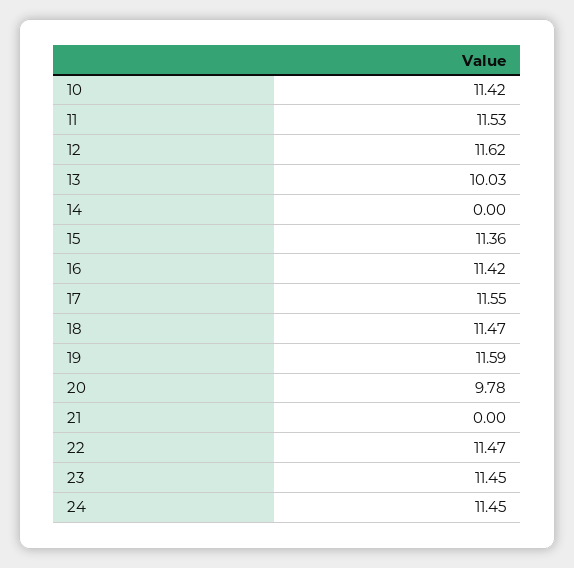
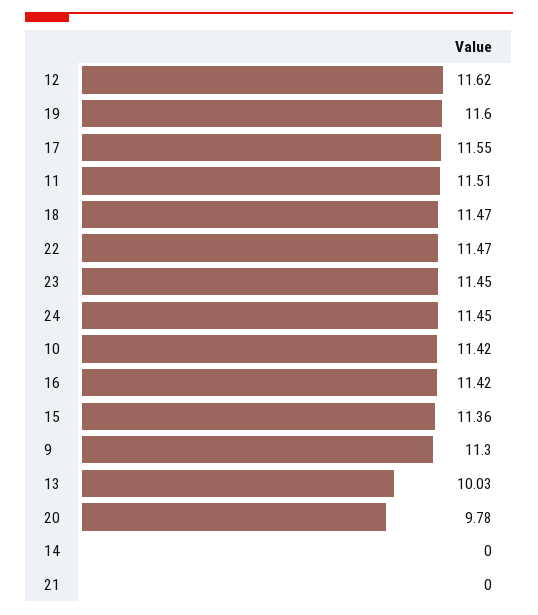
  {
    "10": 11.42,
-   "11": 11.53,
+   "11": 11.51,
    "12": 11.62,
    "13": 10.03,
    "14": 0,
    "15": 11.36,
    "16": 11.42,
    "17": 11.55,
    "18": 11.47,
-   "19": 11.59,
+   "19": 11.6,
    "20": 9.78,
    "21": 0,
    "22": 11.47,
    "23": 11.45,
-   "24": 11.45
+   "24": 11.45,
+   "9": 11.3
  }

